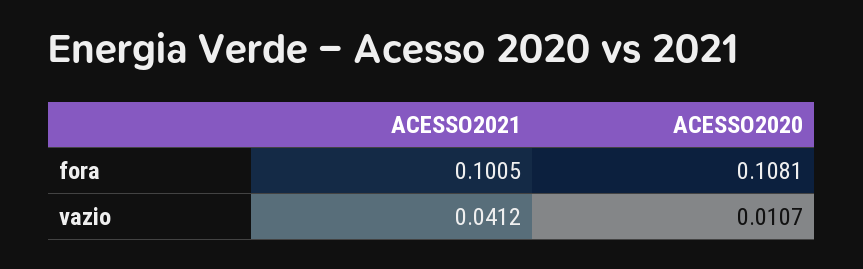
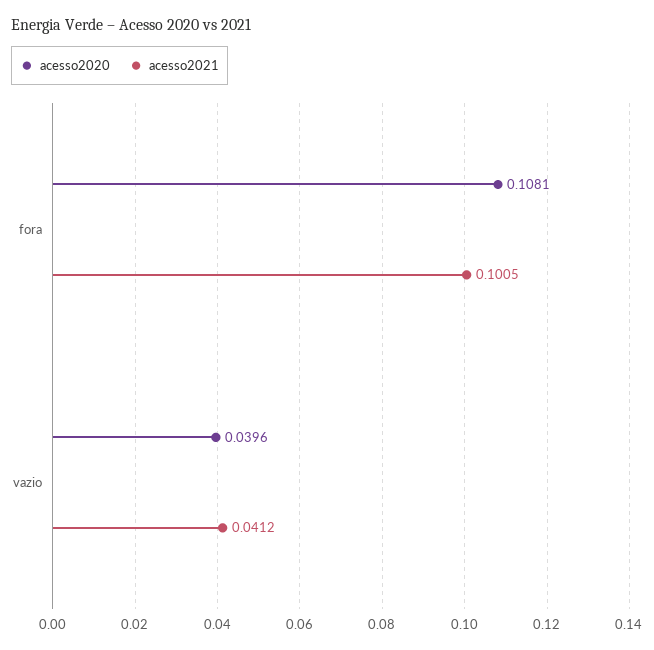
  {
    "ACESSO2021": {
      "fora": 0.1005,
      "vazio": 0.0412
    },
    "ACESSO2020": {
      "fora": 0.1081,
-     "vazio": 0.0107
+     "vazio": 0.0396
    }
  }

